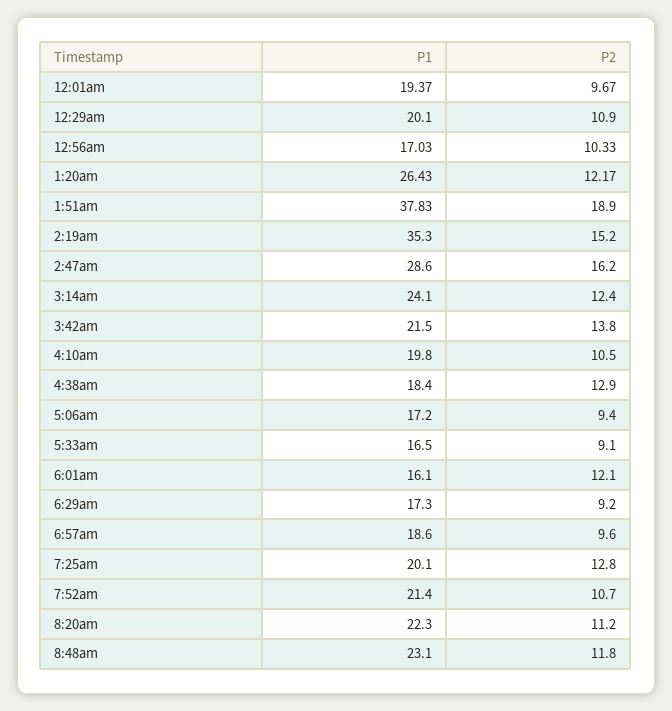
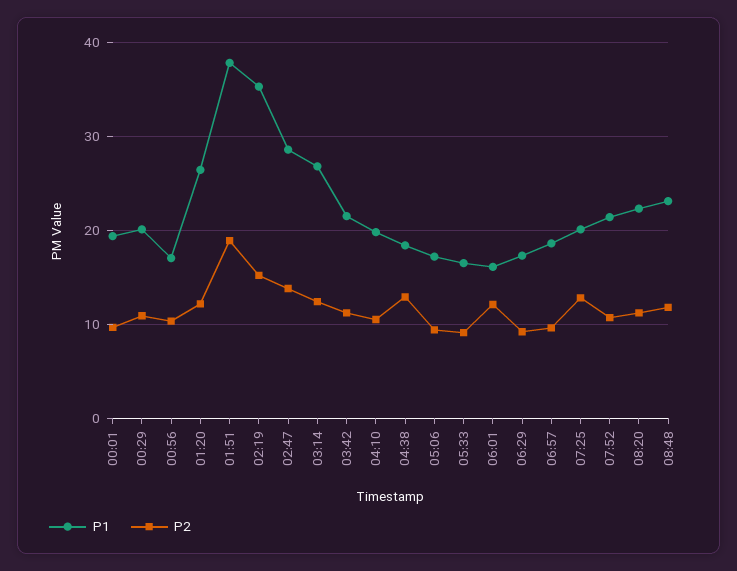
  {
    "P1": {
      "12:01am": 19.37,
      "12:29am": 20.1,
      "12:56am": 17.03,
      "1:20am": 26.43,
      "1:51am": 37.83,
      "2:19am": 35.3,
      "2:47am": 28.6,
-     "3:14am": 24.1,
+     "3:14am": 27,
      "3:42am": 21.5,
      "4:10am": 19.8,
      "4:38am": 18.4,
      "5:06am": 17.2,
      "5:33am": 16.5,
      "6:01am": 16.1,
      "6:29am": 17.3,
      "6:57am": 18.6,
      "7:25am": 20.1,
      "7:52am": 21.4,
      "8:20am": 22.3,
      "8:48am": 23.1
    },
    "P2": {
      "12:01am": 9.67,
      "12:29am": 10.9,
      "12:56am": 10.33,
      "1:20am": 12.17,
      "1:51am": 18.9,
      "2:19am": 15.2,
-     "2:47am": 16.2,
+     "2:47am": 14,
      "3:14am": 12.4,
-     "3:42am": 13.8,
+     "3:42am": 11,
      "4:10am": 10.5,
      "4:38am": 12.9,
      "5:06am": 9.4,
      "5:33am": 9.1,
      "6:01am": 12.1,
      "6:29am": 9.2,
      "6:57am": 9.6,
      "7:25am": 12.8,
      "7:52am": 10.7,
      "8:20am": 11.2,
      "8:48am": 11.8
    }
  }

